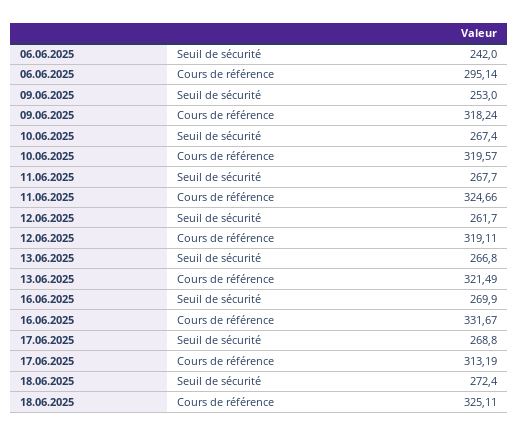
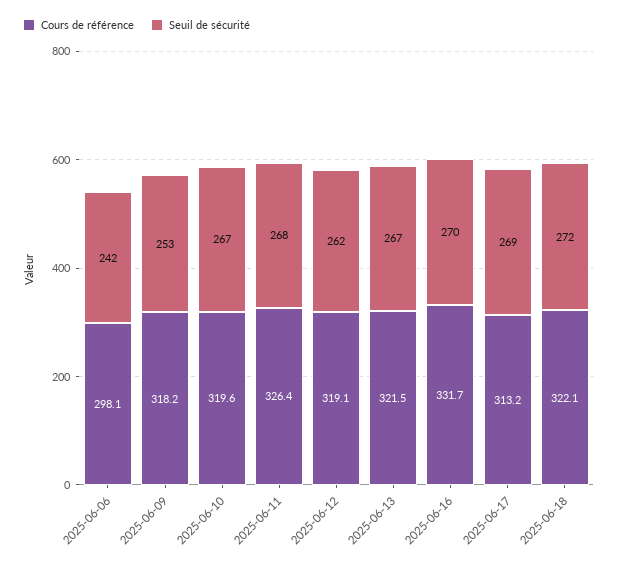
  {
    "Seuil de sécurité": {
      "06.06.2025": 242,
      "09.06.2025": 253,
      "10.06.2025": 267.4,
      "11.06.2025": 267.7,
      "12.06.2025": 261.7,
      "13.06.2025": 266.8,
      "16.06.2025": 269.9,
      "17.06.2025": 268.8,
      "18.06.2025": 272.4
    },
    "Cours de référence": {
-     "06.06.2025": 295.14,
+     "06.06.2025": 298.1,
      "09.06.2025": 318.24,
      "10.06.2025": 319.57,
-     "11.06.2025": 324.66,
+     "11.06.2025": 326.4,
      "12.06.2025": 319.11,
      "13.06.2025": 321.49,
      "16.06.2025": 331.67,
      "17.06.2025": 313.19,
-     "18.06.2025": 325.11
+     "18.06.2025": 322.1
    }
  }

